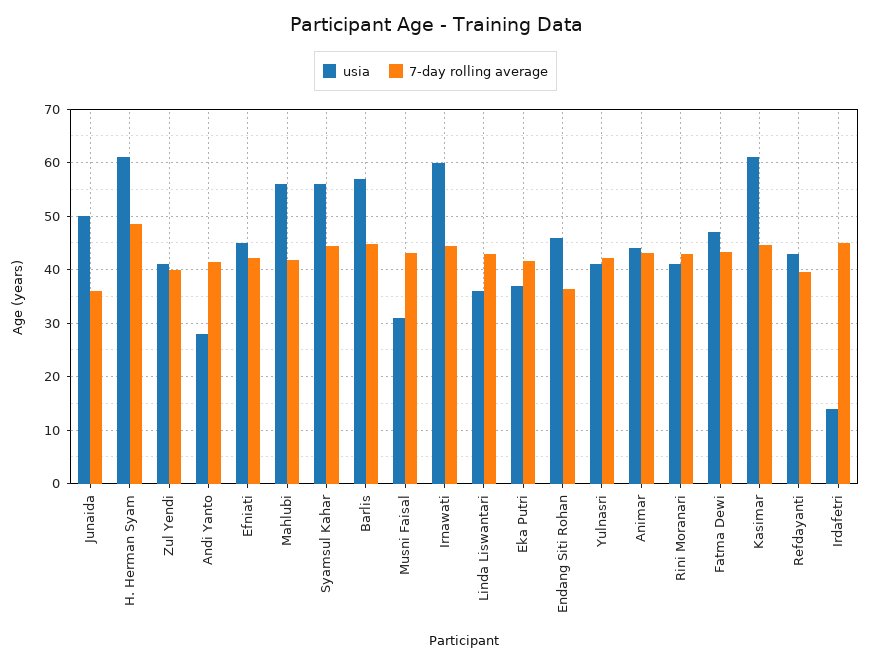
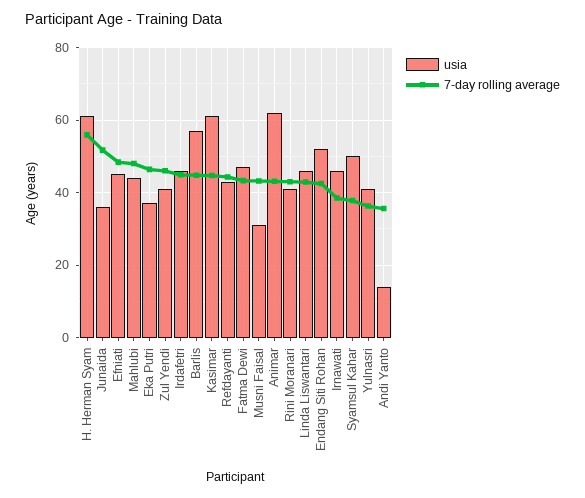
  {
    "usia": {
-     "Junaida": 50,
+     "Junaida": 36,
      "H. Herman Syam": 62,
      "Zul Yendi": 42,
-     "Andi Yanto": 28,
+     "Andi Yanto": 14,
      "Efniati": 46,
-     "Mahlubi": 56,
+     "Mahlubi": 44,
-     "Syamsul Kahar": 56,
+     "Syamsul Kahar": 50,
      "Barlis": 58,
      "Musni Faisal": 32,
-     "Irnawati": 60,
+     "Irnawati": 46,
-     "Linda Liswantari": 36,
+     "Linda Liswantari": 46,
      "Eka Putri": 38,
-     "Endang Siti Rohan": 46,
+     "Endang Siti Rohan": 52,
      "Yulnasri": 42,
-     "Animar": 44,
+     "Animar": 62,
      "Rini Moranari": 42,
      "Fatma Dewi": 48,
      "Kasimar": 62,
      "Refdayanti": 44,
-     "Irdafetri": 14
+     "Irdafetri": 46
    },
    "7-day rolling average": {
-     "Junaida": 36,
+     "Junaida": 52,
-     "H. Herman Syam": 48,
+     "H. Herman Syam": 56,
-     "Zul Yendi": 40,
+     "Zul Yendi": 46,
-     "Andi Yanto": 42,
+     "Andi Yanto": 36,
-     "Efniati": 42,
+     "Efniati": 48,
-     "Mahlubi": 42,
+     "Mahlubi": 48,
-     "Syamsul Kahar": 44,
+     "Syamsul Kahar": 38,
      "Barlis": 44,
      "Musni Faisal": 44,
-     "Irnawati": 44,
+     "Irnawati": 38,
      "Linda Liswantari": 42,
-     "Eka Putri": 42,
+     "Eka Putri": 46,
-     "Endang Siti Rohan": 36,
+     "Endang Siti Rohan": 42,
-     "Yulnasri": 42,
+     "Yulnasri": 36,
      "Animar": 44,
      "Rini Moranari": 44,
      "Fatma Dewi": 44,
      "Kasimar": 44,
-     "Refdayanti": 40,
+     "Refdayanti": 44,
      "Irdafetri": 44
    }
  }

